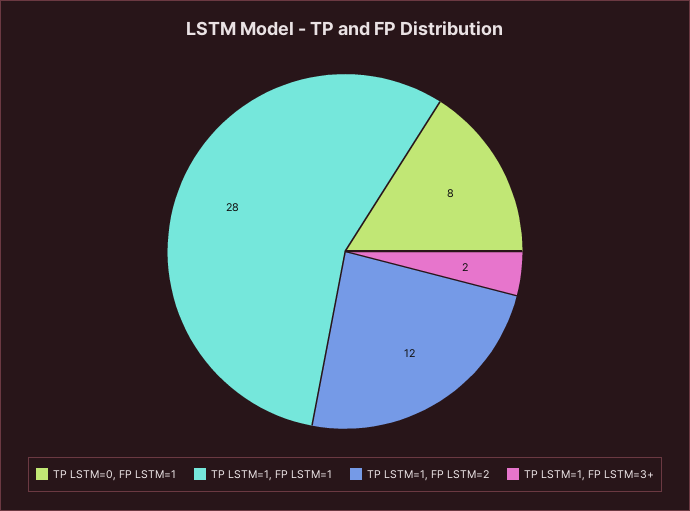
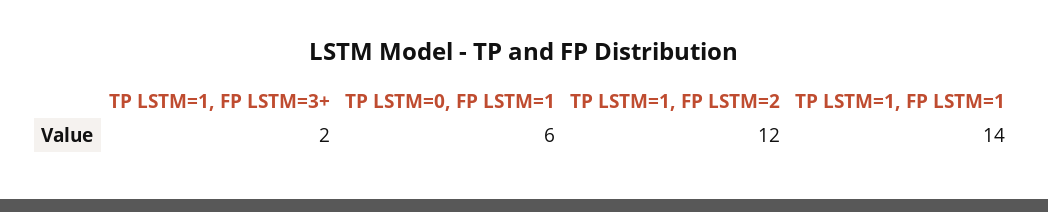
  {
-   "TP LSTM=0, FP LSTM=1": 8,
+   "TP LSTM=0, FP LSTM=1": 6,
-   "TP LSTM=1, FP LSTM=1": 28,
+   "TP LSTM=1, FP LSTM=1": 14,
    "TP LSTM=1, FP LSTM=2": 12,
    "TP LSTM=1, FP LSTM=3+": 2
  }

